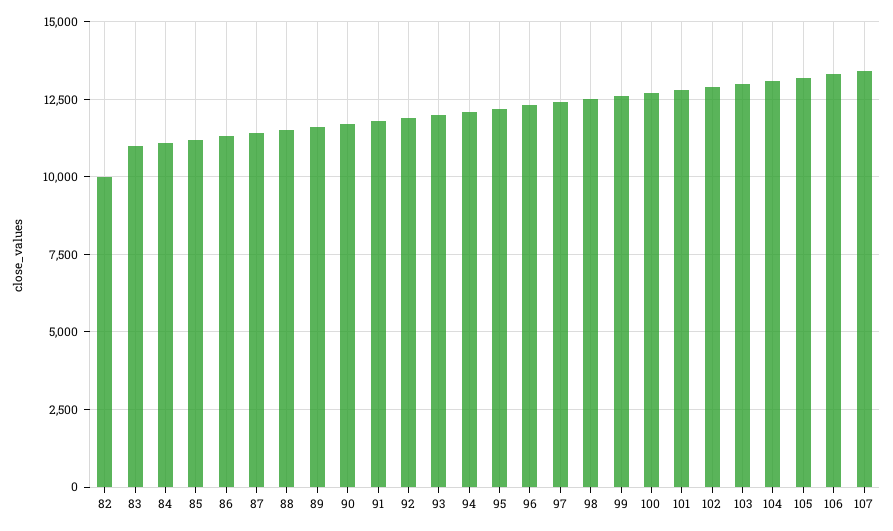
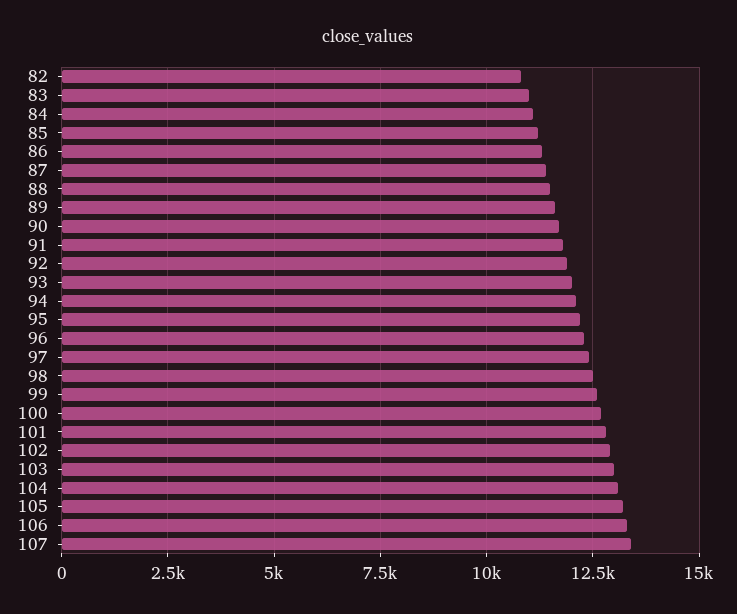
  {
-   "82": 10000,
+   "82": 10750,
    "83": 11000,
    "84": 11000,
    "85": 11250,
    "86": 11250,
    "87": 11500,
    "88": 11500,
    "89": 11500,
    "90": 11750,
    "91": 11750,
    "92": 12000,
    "93": 12000,
    "94": 12000,
    "95": 12250,
    "96": 12250,
    "97": 12500,
    "98": 12500,
    "99": 12500,
    "100": 12750,
    "101": 12750,
    "102": 13000,
    "103": 13000,
    "104": 13000,
    "105": 13250,
    "106": 13250,
    "107": 13500
  }

